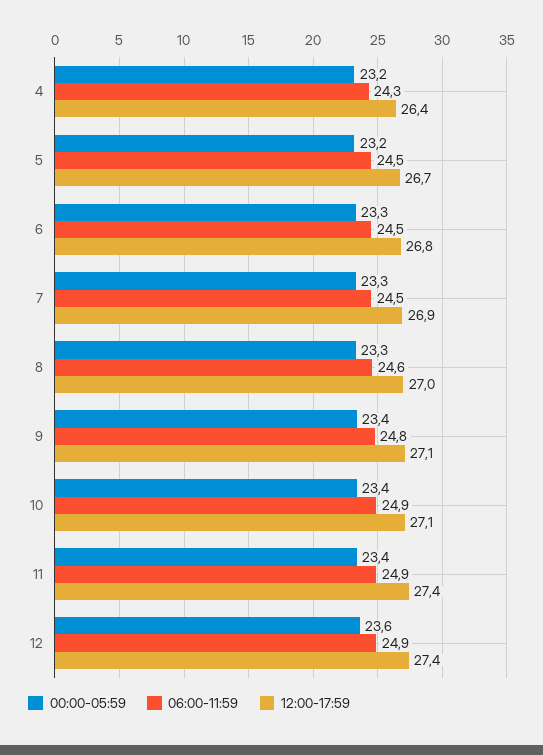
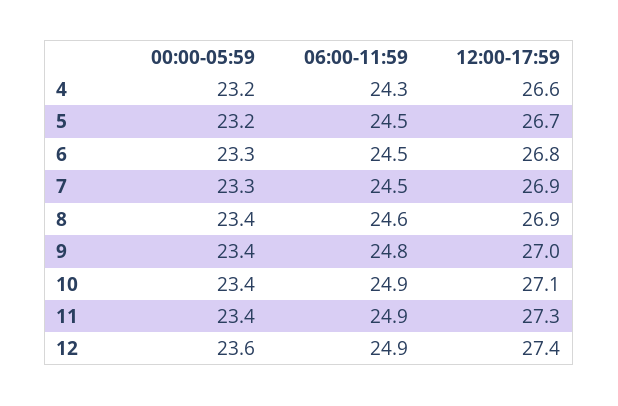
  {
    "00:00-05:59": {
      "4": 23.2,
      "5": 23.2,
      "6": 23.3,
      "7": 23.3,
-     "8": 23.3,
+     "8": 23.4,
      "9": 23.4,
      "10": 23.4,
      "11": 23.4,
      "12": 23.6
    },
    "06:00-11:59": {
      "4": 24.3,
      "5": 24.5,
      "6": 24.5,
      "7": 24.5,
      "8": 24.6,
      "9": 24.8,
      "10": 24.9,
      "11": 24.9,
      "12": 24.9
    },
    "12:00-17:59": {
-     "4": 26.4,
+     "4": 26.6,
      "5": 26.7,
      "6": 26.8,
      "7": 26.9,
-     "8": 27,
+     "8": 26.9,
-     "9": 27.1,
+     "9": 27,
      "10": 27.1,
-     "11": 27.4,
+     "11": 27.3,
      "12": 27.4
    }
  }

